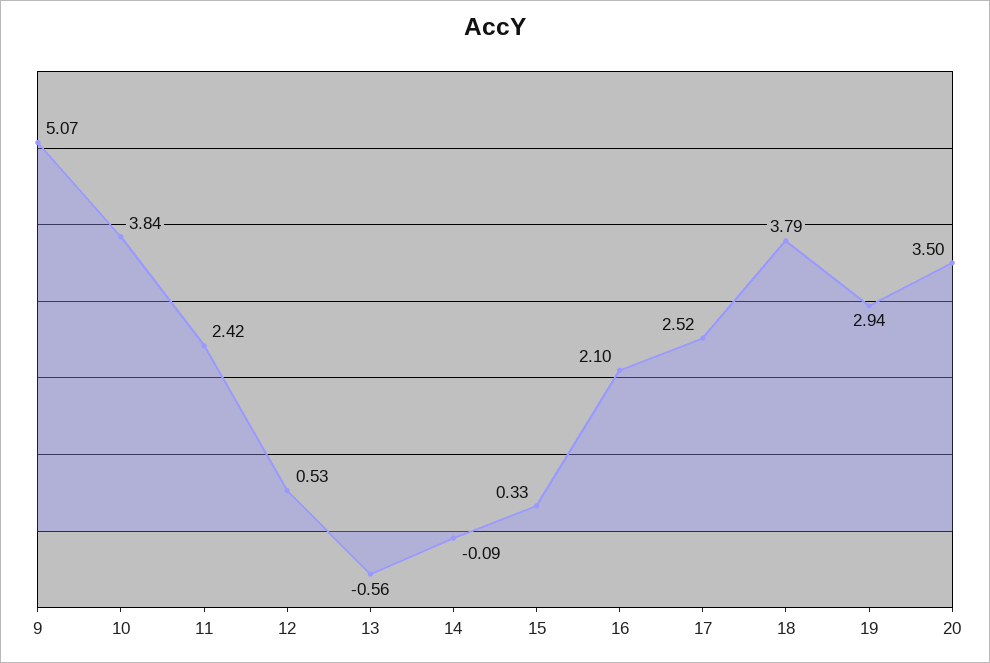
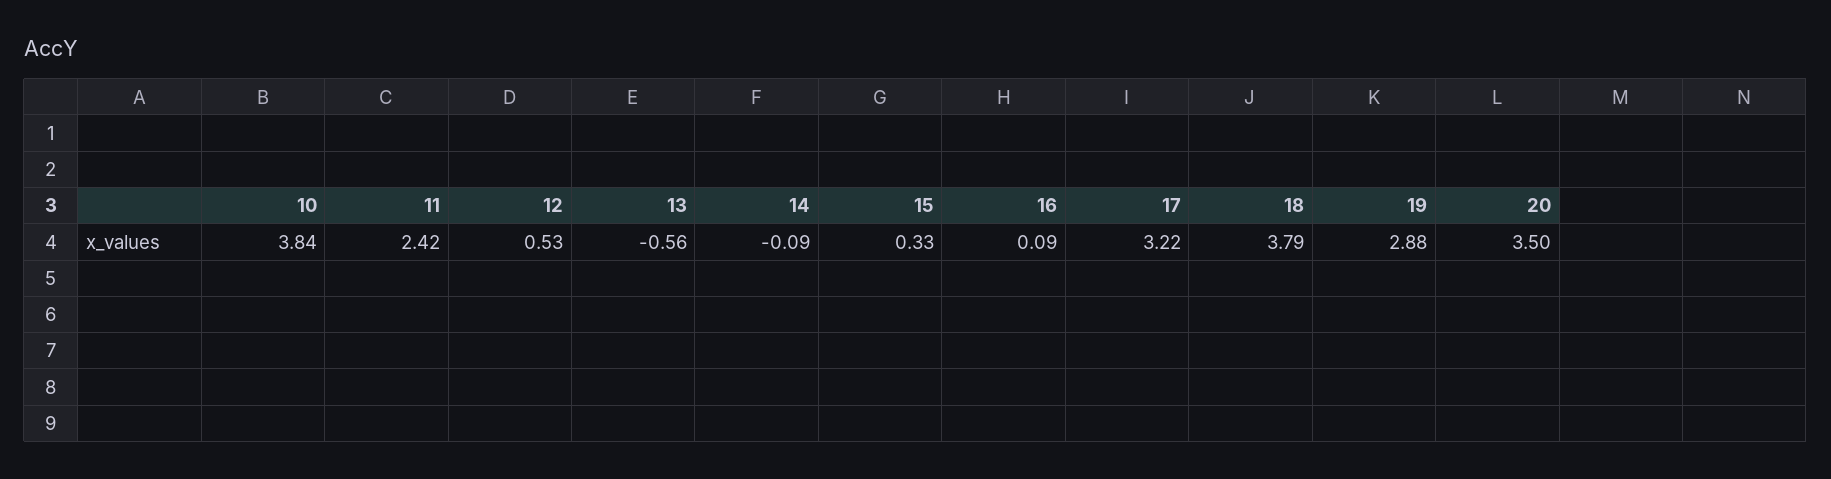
  {
-   "9": 5.07,
    "10": 3.84,
    "11": 2.42,
    "12": 0.53,
    "13": -0.56,
    "14": -0.09,
    "15": 0.33,
-   "16": 2.1,
+   "16": 0.09,
-   "17": 2.52,
+   "17": 3.22,
    "18": 3.79,
-   "19": 2.94,
+   "19": 2.88,
    "20": 3.5
  }

